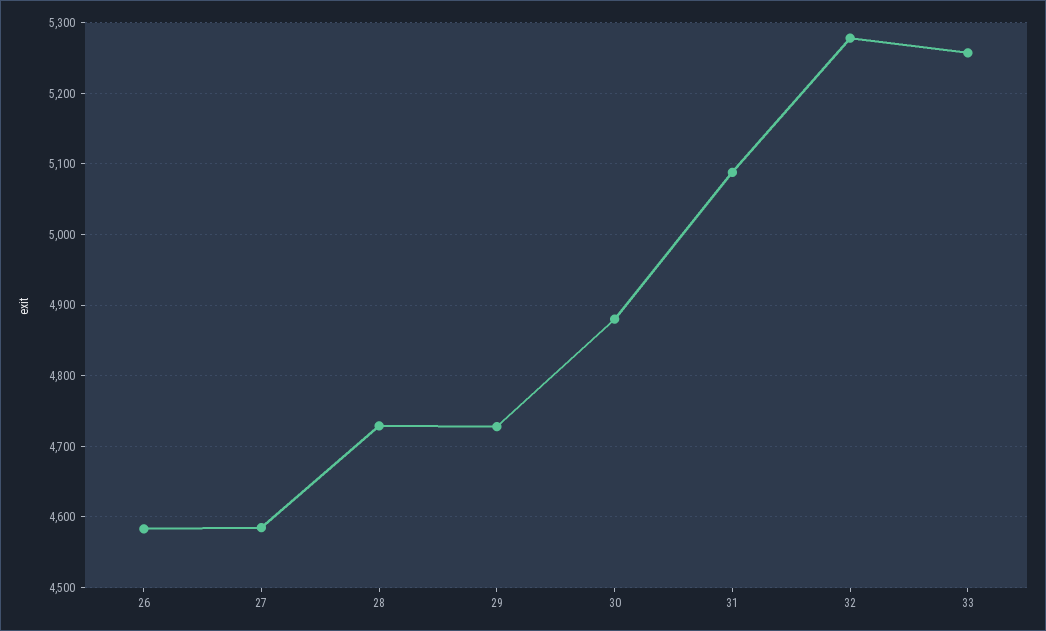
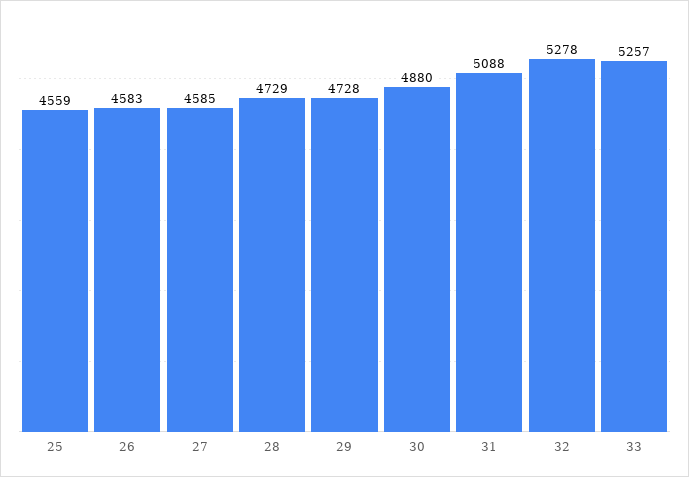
  {
    "26": 4583,
    "27": 4585,
    "28": 4729,
    "29": 4728,
    "30": 4880,
    "31": 5088,
    "32": 5278,
-   "33": 5257
+   "33": 5257,
+   "25": 4559
  }

